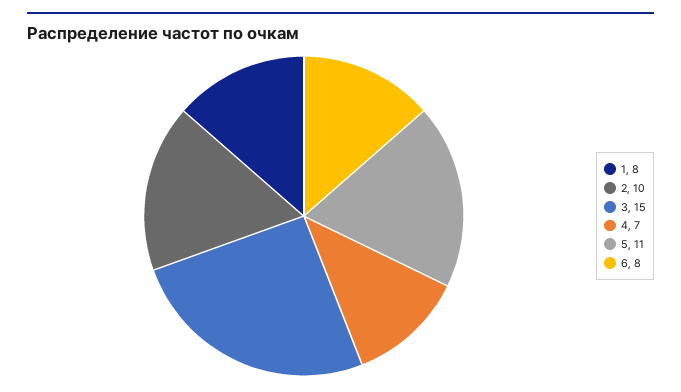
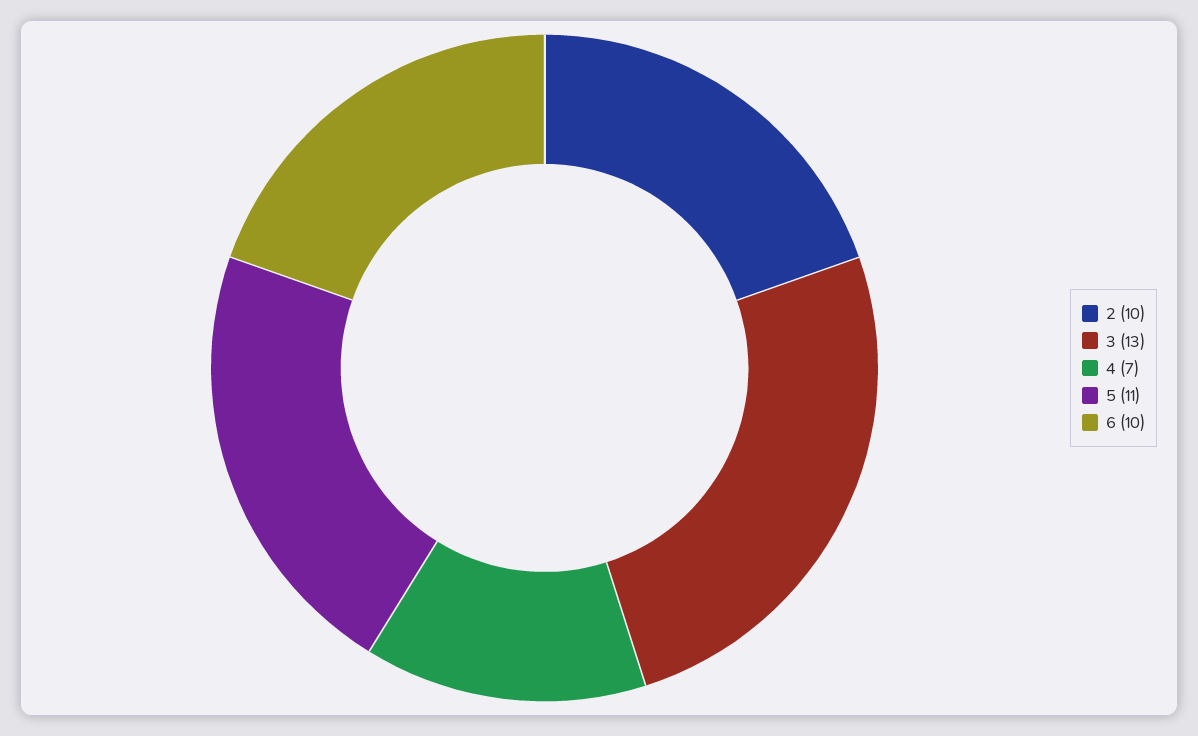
  {
-   "1": 8,
    "2": 10,
-   "3": 15,
+   "3": 13,
    "4": 7,
    "5": 11,
-   "6": 8
+   "6": 10
  }

